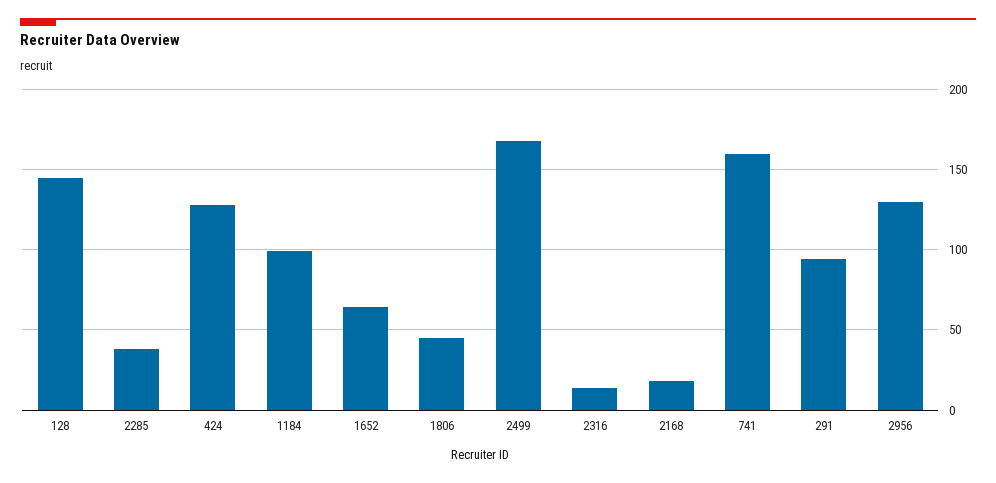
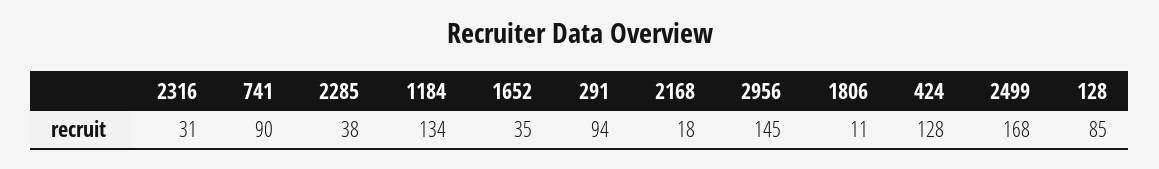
  {
-   "128": 145,
+   "128": 85,
    "2285": 38,
    "424": 128,
-   "1184": 100,
+   "1184": 134,
-   "1652": 65,
+   "1652": 35,
-   "1806": 45,
+   "1806": 11,
    "2499": 168,
-   "2316": 15,
+   "2316": 31,
    "2168": 18,
-   "741": 160,
+   "741": 90,
    "291": 94,
-   "2956": 130
+   "2956": 145
  }

